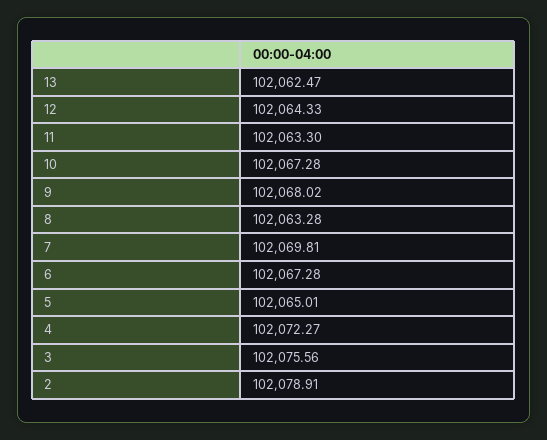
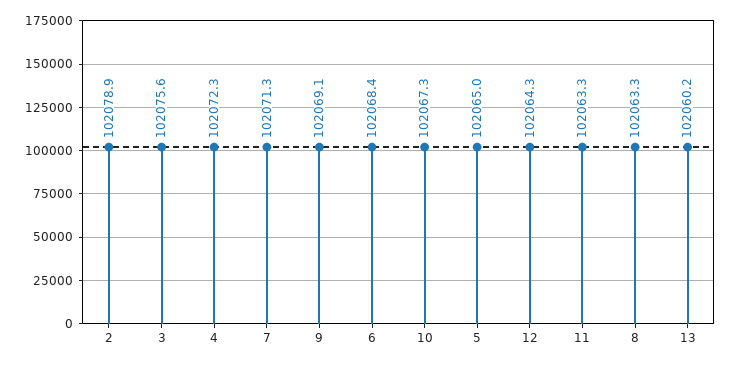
  {
-   "13": 102062.47,
+   "13": 102060.2,
    "12": 102064.33,
    "11": 102063.3,
    "10": 102067.28,
-   "9": 102068.02,
+   "9": 102069.1,
    "8": 102063.28,
-   "7": 102069.81,
+   "7": 102071.3,
-   "6": 102067.28,
+   "6": 102068.4,
    "5": 102065.01,
    "4": 102072.27,
    "3": 102075.56,
    "2": 102078.91
  }

